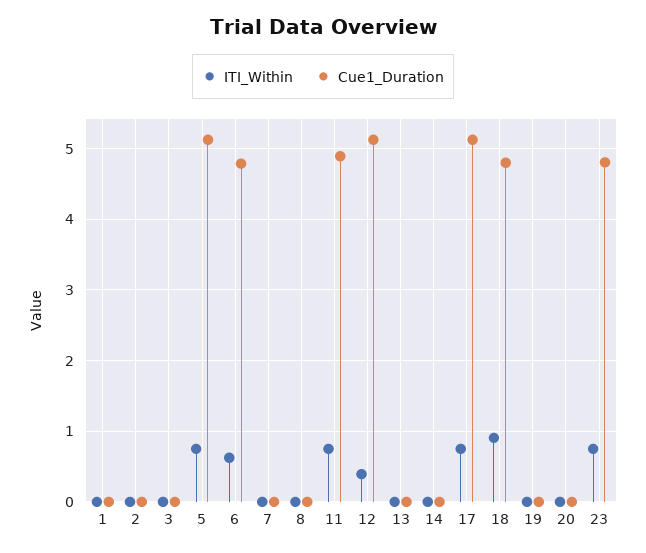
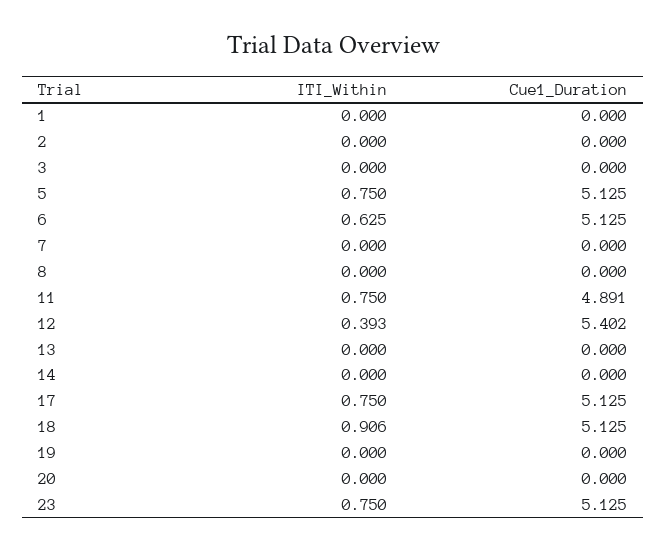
  {
    "ITI_Within": {
      "1": 0,
      "2": 0,
      "3": 0,
      "5": 0.75,
      "6": 0.625,
      "7": 0,
      "8": 0,
      "11": 0.75,
      "12": 0.393,
      "13": 0,
      "14": 0,
      "17": 0.75,
      "18": 0.906,
      "19": 0,
      "20": 0,
      "23": 0.75
    },
    "Cue1_Duration": {
      "1": 0,
      "2": 0,
      "3": 0,
      "5": 5.125,
-     "6": 4.8,
+     "6": 5.125,
      "7": 0,
      "8": 0,
      "11": 4.891,
-     "12": 5.1,
+     "12": 5.402,
      "13": 0,
      "14": 0,
      "17": 5.125,
-     "18": 4.8,
+     "18": 5.125,
      "19": 0,
      "20": 0,
-     "23": 4.8
+     "23": 5.125
    }
  }

